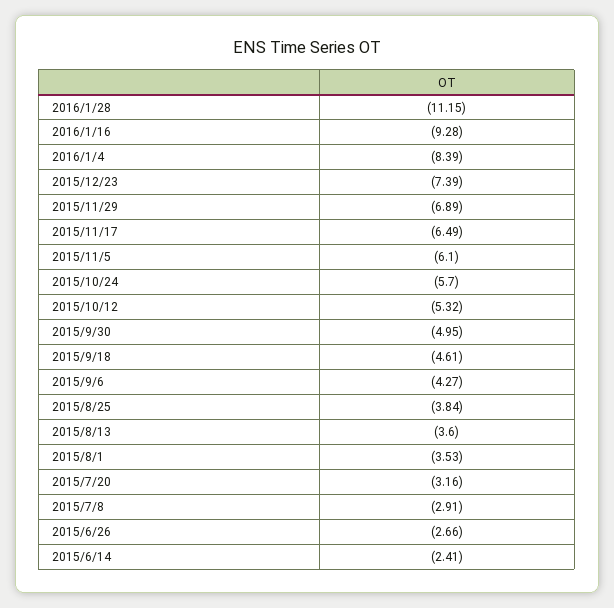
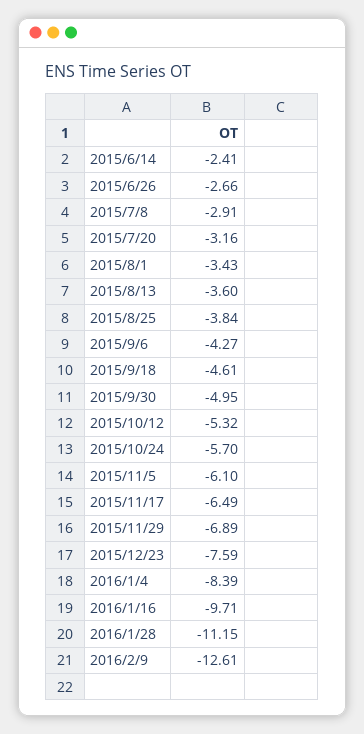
  {
    "2016/1/28": -11.15,
-   "2016/1/16": -9.28,
+   "2016/1/16": -9.71,
    "2016/1/4": -8.39,
-   "2015/12/23": -7.39,
+   "2015/12/23": -7.59,
    "2015/11/29": -6.89,
    "2015/11/17": -6.49,
    "2015/11/5": -6.1,
    "2015/10/24": -5.7,
    "2015/10/12": -5.32,
    "2015/9/30": -4.95,
    "2015/9/18": -4.61,
    "2015/9/6": -4.27,
    "2015/8/25": -3.84,
    "2015/8/13": -3.6,
-   "2015/8/1": -3.53,
+   "2015/8/1": -3.43,
    "2015/7/20": -3.16,
    "2015/7/8": -2.91,
    "2015/6/26": -2.66,
-   "2015/6/14": -2.41
+   "2015/6/14": -2.41,
+   "2016/2/9": -12.61
  }

